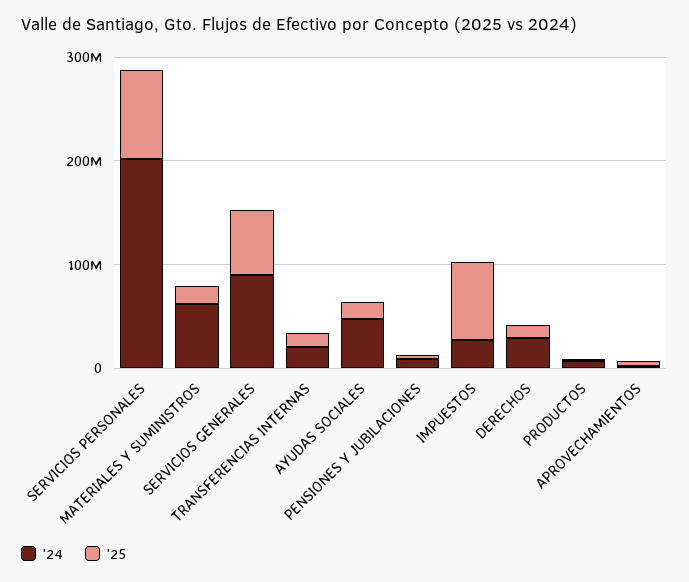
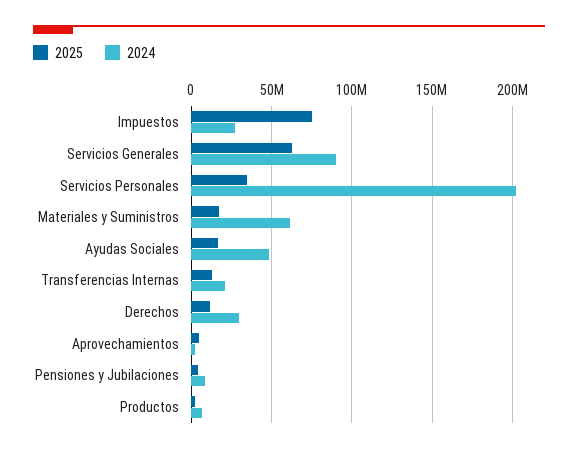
  {
    "'24": {
      "SERVICIOS PERSONALES": 200000000,
      "MATERIALES Y SUMINISTROS": 60000000,
      "SERVICIOS GENERALES": 90000000,
      "TRANSFERENCIAS INTERNAS": 20000000,
      "AYUDAS SOCIALES": 50000000,
      "PENSIONES Y JUBILACIONES": 10000000,
      "IMPUESTOS": 25000000,
      "DERECHOS": 30000000,
      "PRODUCTOS": 5000000,
      "APROVECHAMIENTOS": 5000000
    },
    "'25": {
-     "SERVICIOS PERSONALES": 80000000,
+     "SERVICIOS PERSONALES": 35000000,
      "MATERIALES Y SUMINISTROS": 15000000,
      "SERVICIOS GENERALES": 65000000,
      "TRANSFERENCIAS INTERNAS": 15000000,
      "AYUDAS SOCIALES": 15000000,
      "PENSIONES Y JUBILACIONES": 5000000,
      "IMPUESTOS": 75000000,
      "DERECHOS": 10000000,
      "PRODUCTOS": 0,
      "APROVECHAMIENTOS": 5000000
    }
  }

